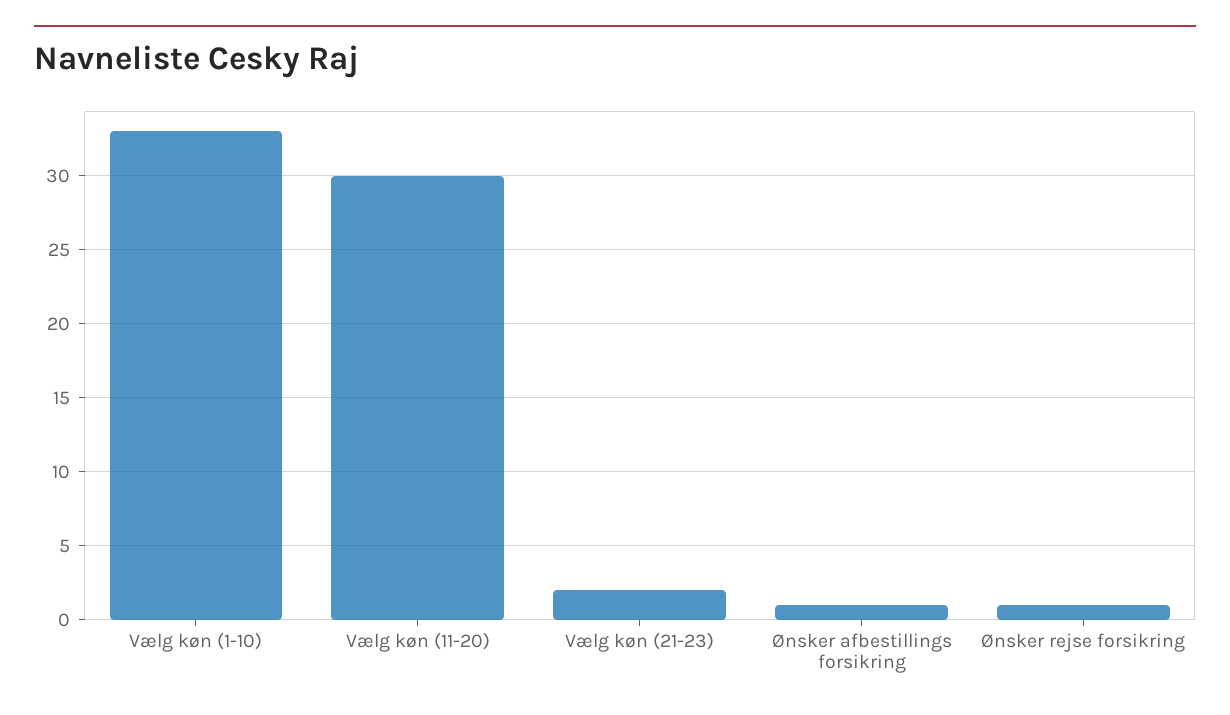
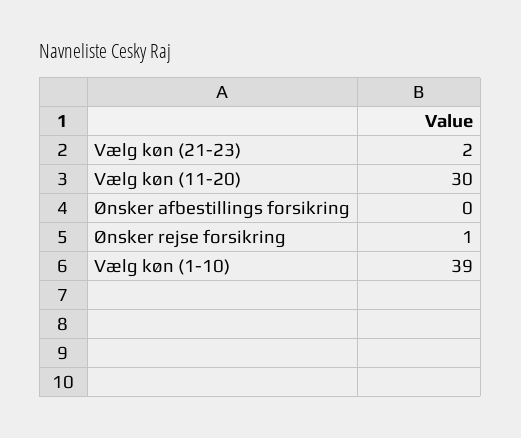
  {
-   "Vælg køn (1-10)": 33,
+   "Vælg køn (1-10)": 39,
    "Vælg køn (11-20)": 30,
    "Vælg køn (21-23)": 2,
-   "Ønsker afbestillings forsikring": 1,
+   "Ønsker afbestillings forsikring": 0,
    "Ønsker rejse forsikring": 1
  }

